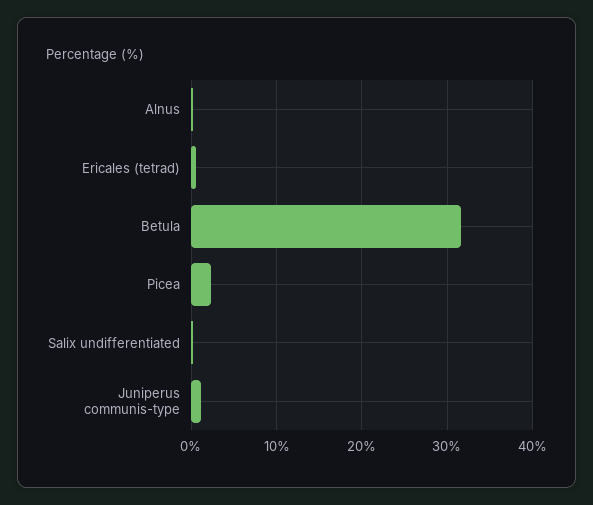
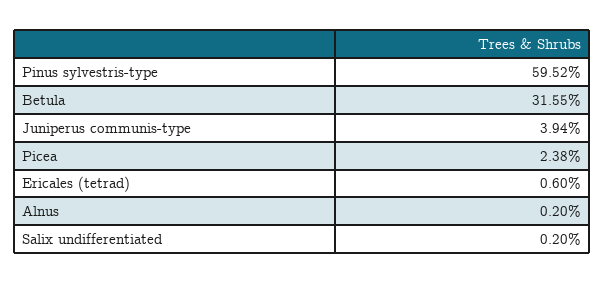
  {
    "Alnus": 0.2,
    "Ericales (tetrad)": 0.6,
    "Betula": 31.55,
    "Picea": 2.38,
    "Salix undifferentiated": 0.2,
-   "Juniperus communis-type": 1
+   "Juniperus communis-type": 3.94,
+   "Pinus sylvestris-type": 59.52
  }

